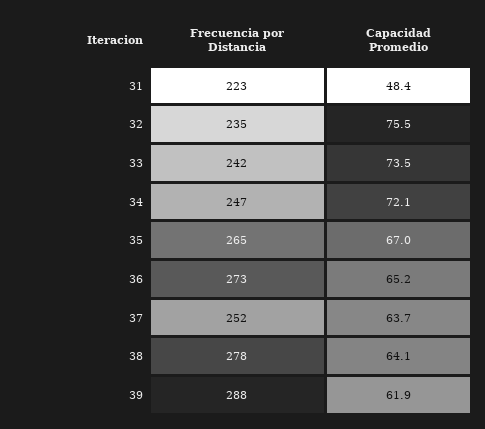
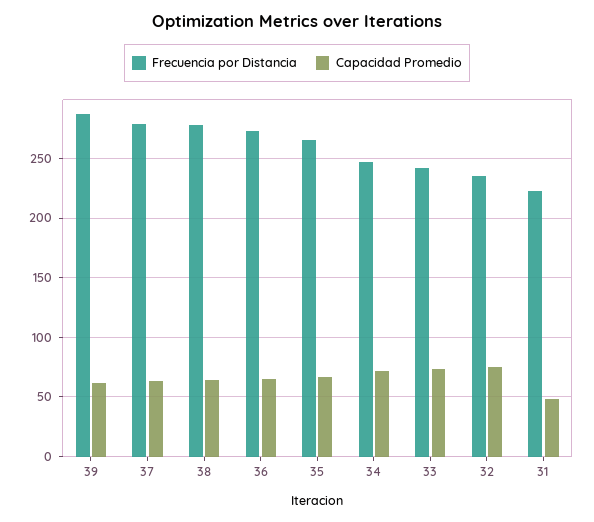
  {
    "Frecuencia por Distancia": {
      "31": 223,
      "32": 235,
      "33": 242,
      "34": 247,
      "35": 265,
      "36": 273,
-     "37": 252,
+     "37": 280,
      "38": 278,
      "39": 288
    },
    "Capacidad Promedio": {
      "31": 48.4,
      "32": 75.5,
      "33": 73.5,
      "34": 72.1,
      "35": 67,
      "36": 65.2,
      "37": 63.7,
      "38": 64.1,
      "39": 61.9
    }
  }

